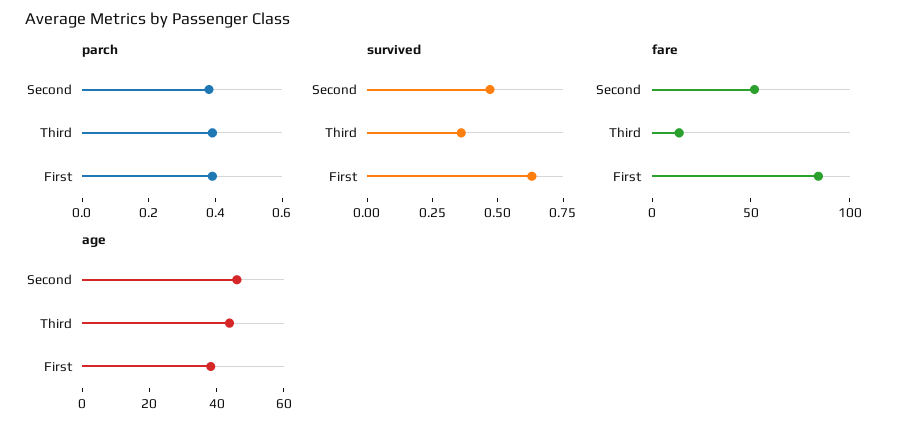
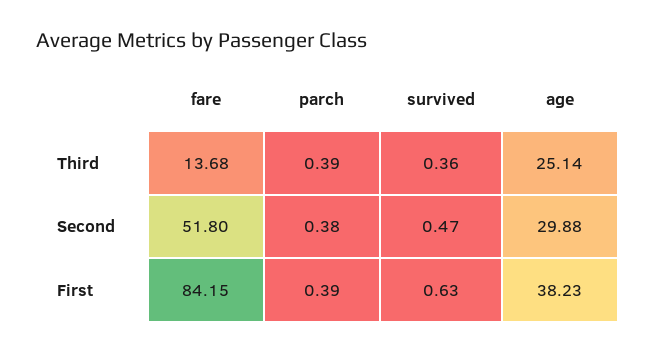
  {
    "parch": {
      "Second": 0.38,
      "Third": 0.39,
      "First": 0.39
    },
    "survived": {
      "Second": 0.47,
      "Third": 0.36,
      "First": 0.63
    },
    "fare": {
      "Second": 51.8,
      "Third": 13.68,
      "First": 84.15
    },
    "age": {
-     "Second": 45,
+     "Second": 29.88,
-     "Third": 45,
+     "Third": 25.14,
      "First": 38.23
    }
  }

